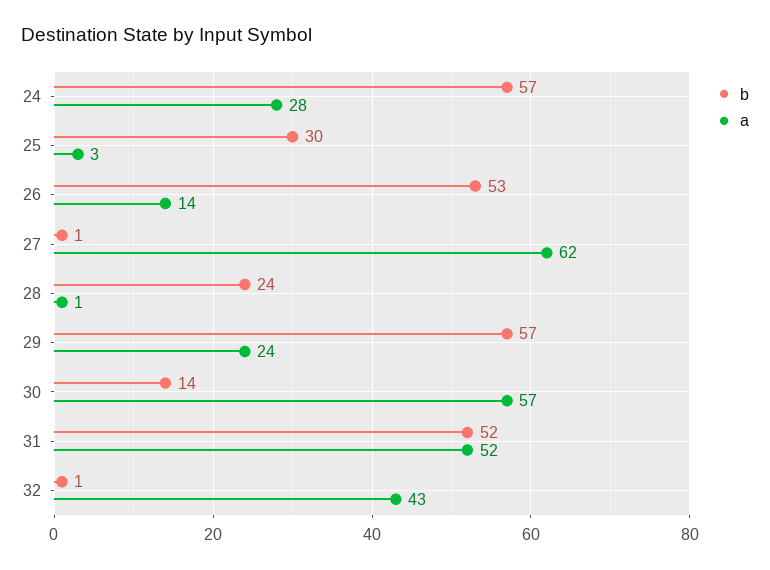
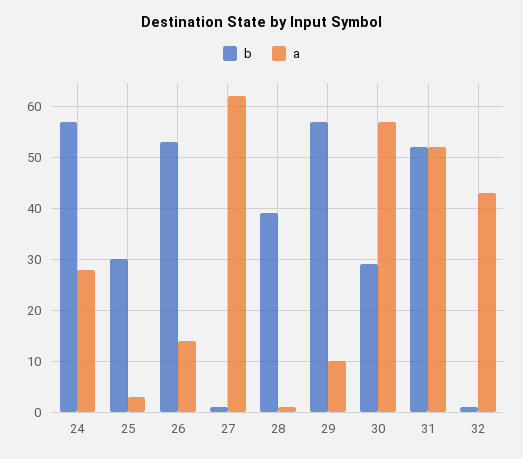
  {
    "b": {
      "24": 57,
      "25": 30,
      "26": 53,
      "27": 1,
-     "28": 24,
+     "28": 40,
      "29": 57,
-     "30": 14,
+     "30": 30,
      "31": 52,
      "32": 1
    },
    "a": {
      "24": 28,
      "25": 3,
      "26": 14,
      "27": 62,
      "28": 1,
-     "29": 24,
+     "29": 10,
      "30": 57,
      "31": 52,
      "32": 43
    }
  }

